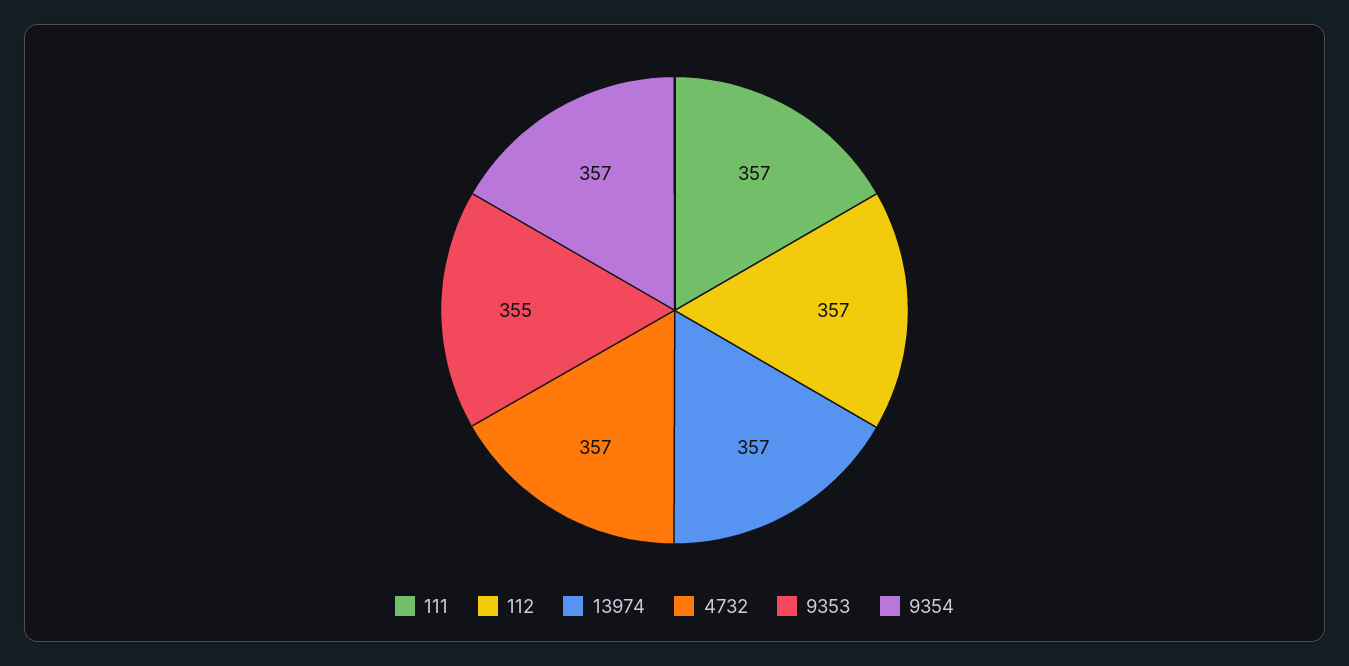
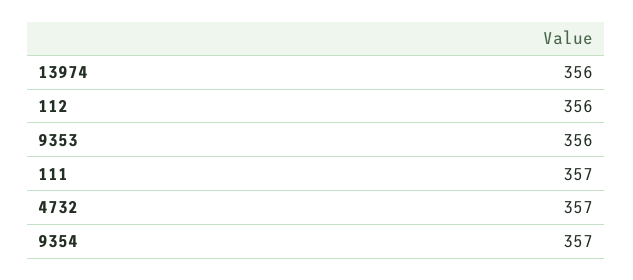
  {
    "111": 357,
-   "112": 357,
+   "112": 356,
-   "13974": 357,
+   "13974": 356,
    "4732": 357,
-   "9353": 355,
+   "9353": 356,
    "9354": 357
  }

